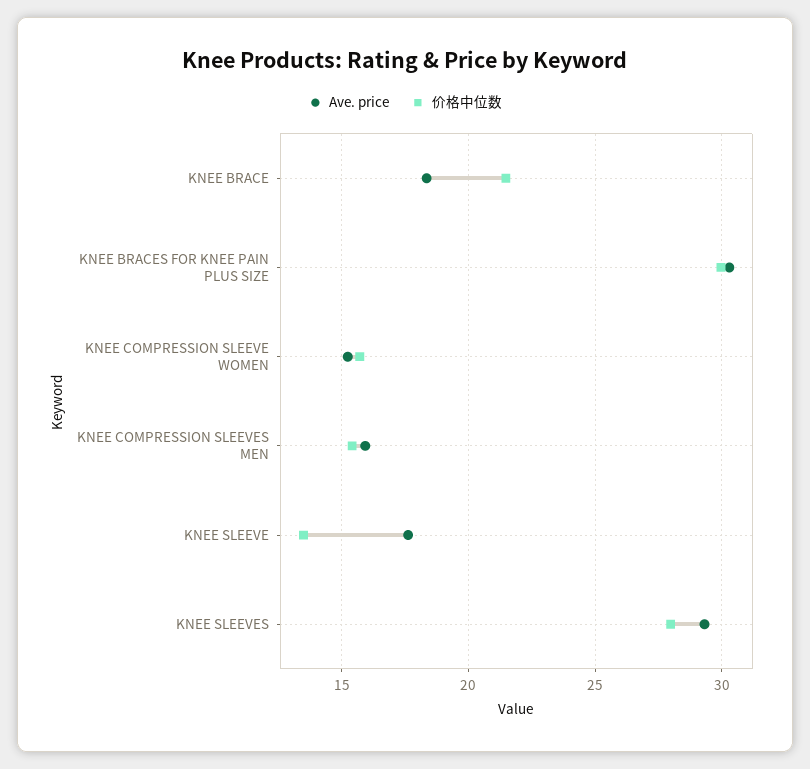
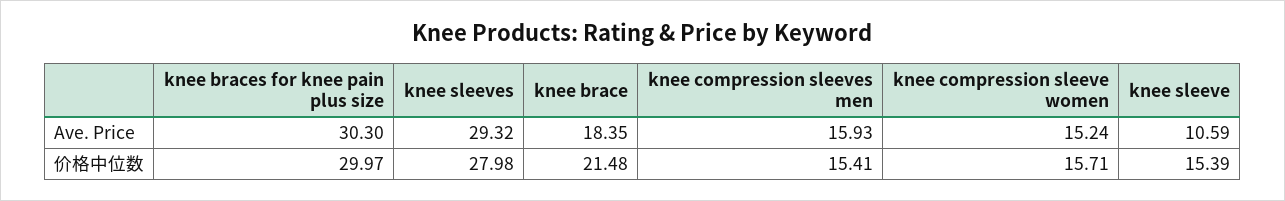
  {
    "Ave. price": {
      "KNEE BRACE": 18.35,
      "KNEE BRACES FOR KNEE PAIN PLUS SIZE": 30.3,
      "KNEE COMPRESSION SLEEVE WOMEN": 15.24,
      "KNEE COMPRESSION SLEEVES MEN": 15.93,
-     "KNEE SLEEVE": 17.5,
+     "KNEE SLEEVE": 10.59,
      "KNEE SLEEVES": 29.32
    },
    "价格中位数": {
      "KNEE BRACE": 21.48,
      "KNEE BRACES FOR KNEE PAIN PLUS SIZE": 29.97,
      "KNEE COMPRESSION SLEEVE WOMEN": 15.71,
      "KNEE COMPRESSION SLEEVES MEN": 15.41,
-     "KNEE SLEEVE": 13.5,
+     "KNEE SLEEVE": 15.39,
      "KNEE SLEEVES": 27.98
    }
  }

